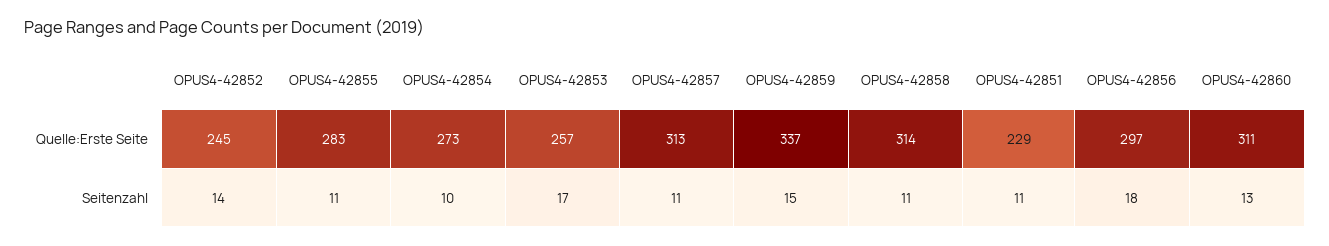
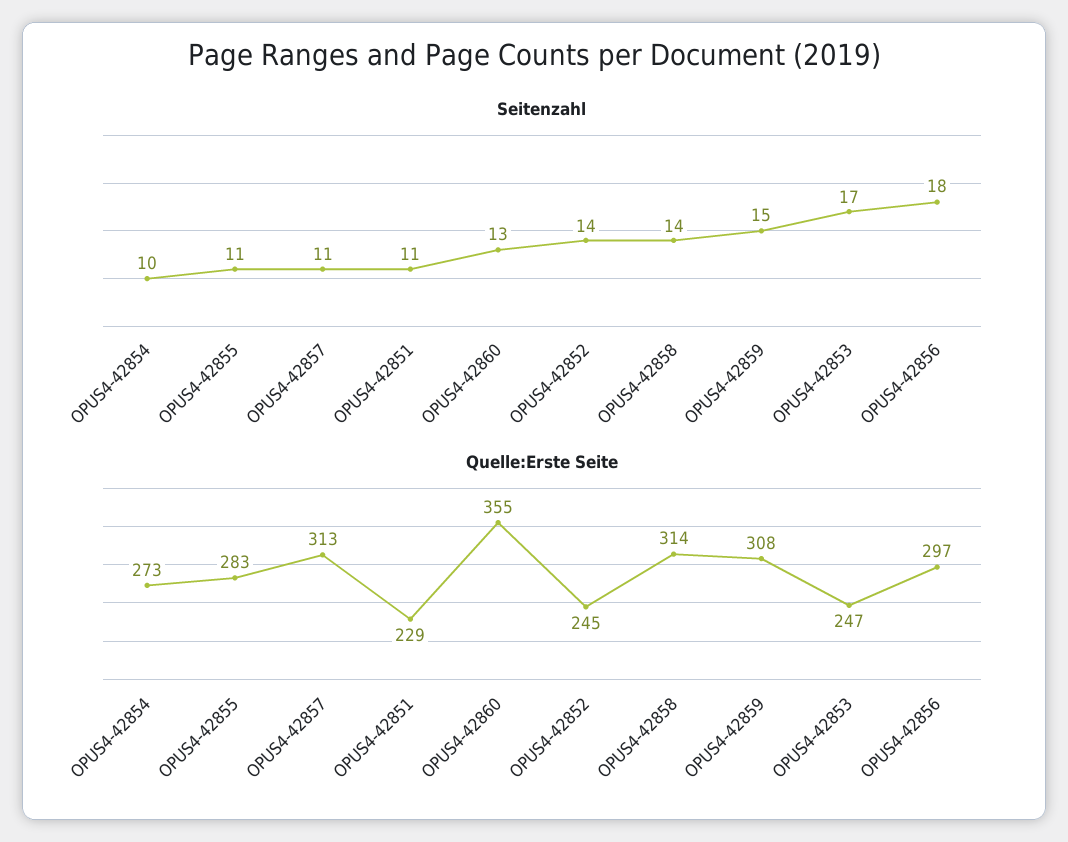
  {
    "Quelle:Erste Seite": {
      "OPUS4-42852": 245,
      "OPUS4-42855": 283,
      "OPUS4-42854": 273,
-     "OPUS4-42853": 257,
+     "OPUS4-42853": 247,
      "OPUS4-42857": 313,
-     "OPUS4-42859": 337,
+     "OPUS4-42859": 308,
      "OPUS4-42858": 314,
      "OPUS4-42851": 229,
      "OPUS4-42856": 297,
-     "OPUS4-42860": 311
+     "OPUS4-42860": 355
    },
    "Seitenzahl": {
      "OPUS4-42852": 14,
      "OPUS4-42855": 11,
      "OPUS4-42854": 10,
      "OPUS4-42853": 17,
      "OPUS4-42857": 11,
      "OPUS4-42859": 15,
-     "OPUS4-42858": 11,
+     "OPUS4-42858": 14,
      "OPUS4-42851": 11,
      "OPUS4-42856": 18,
      "OPUS4-42860": 13
    }
  }

